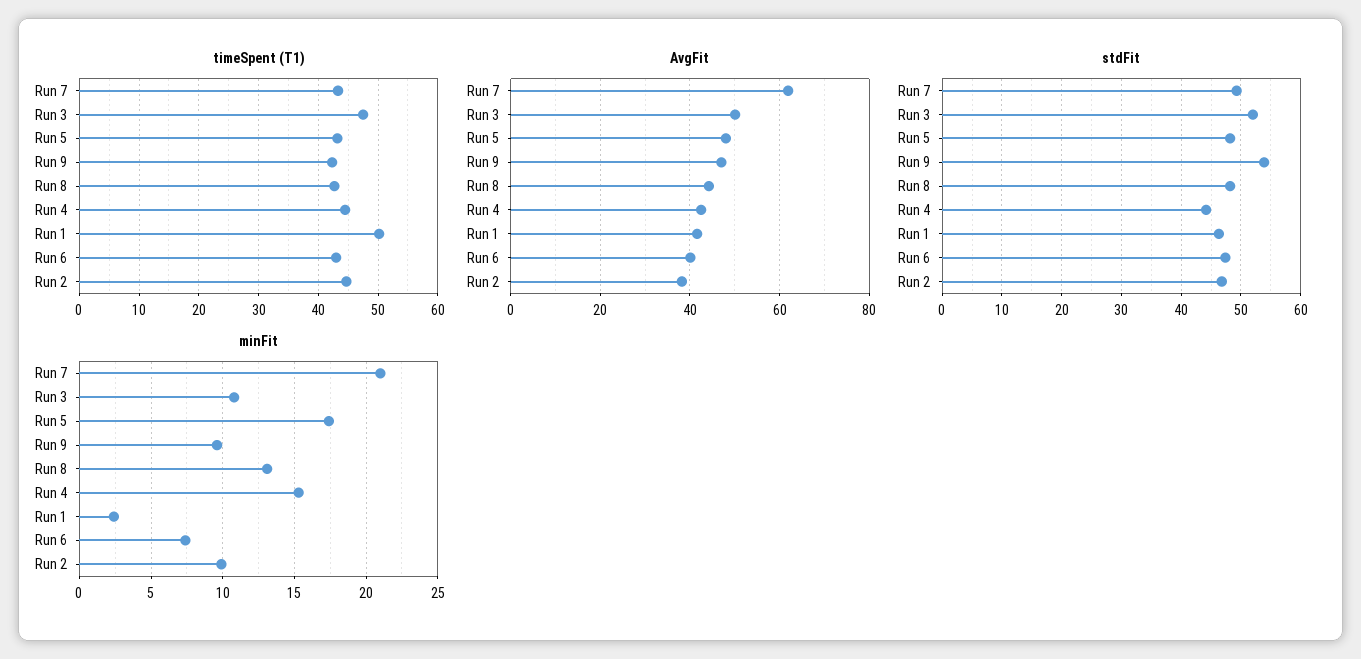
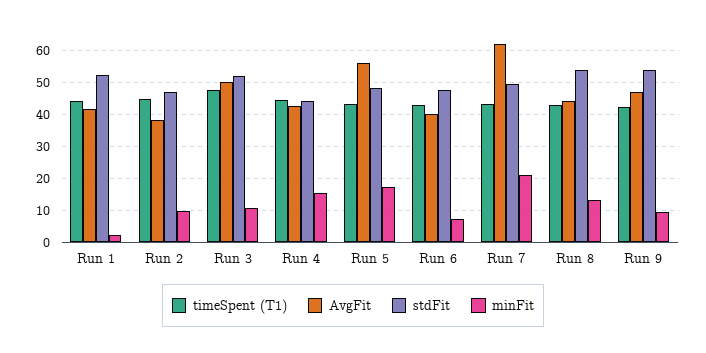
  {
    "timeSpent (T1)": {
      "Run 7": 44,
      "Run 3": 48,
      "Run 5": 44,
      "Run 9": 42,
      "Run 8": 42,
      "Run 4": 44,
-     "Run 1": 50,
+     "Run 1": 44,
      "Run 6": 44,
      "Run 2": 44
    },
    "AvgFit": {
      "Run 7": 62,
      "Run 3": 50,
-     "Run 5": 48,
+     "Run 5": 56,
      "Run 9": 48,
      "Run 8": 44,
      "Run 4": 42,
      "Run 1": 42,
      "Run 6": 40,
      "Run 2": 38
    },
    "stdFit": {
      "Run 7": 50,
      "Run 3": 52,
      "Run 5": 48,
      "Run 9": 54,
-     "Run 8": 48,
+     "Run 8": 54,
      "Run 4": 44,
-     "Run 1": 46,
+     "Run 1": 52,
      "Run 6": 48,
      "Run 2": 46
    },
    "minFit": {
      "Run 7": 21,
      "Run 3": 11,
      "Run 5": 17.5,
      "Run 9": 9.5,
      "Run 8": 13,
      "Run 4": 15.5,
      "Run 1": 2.5,
      "Run 6": 7.5,
      "Run 2": 10
    }
  }

